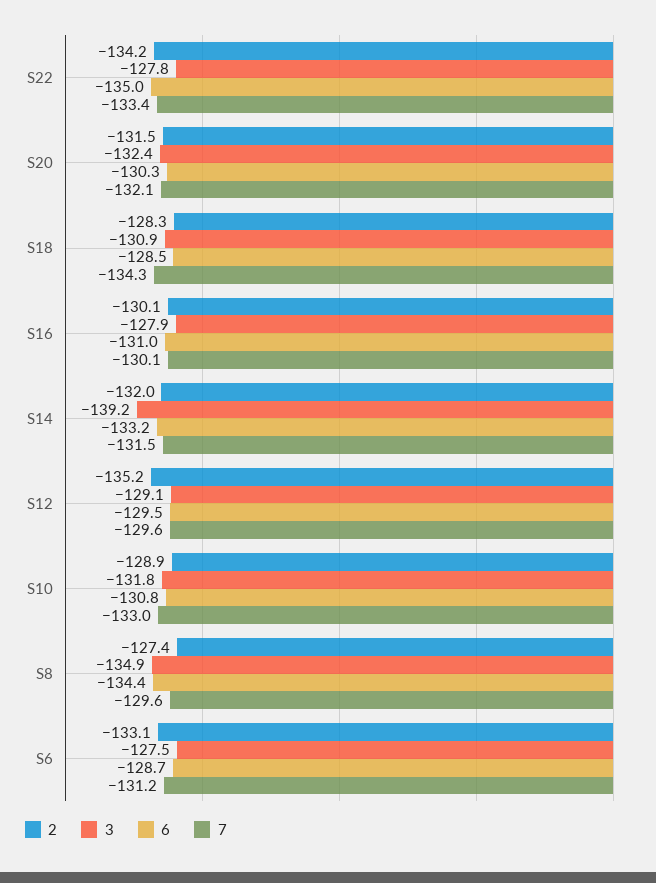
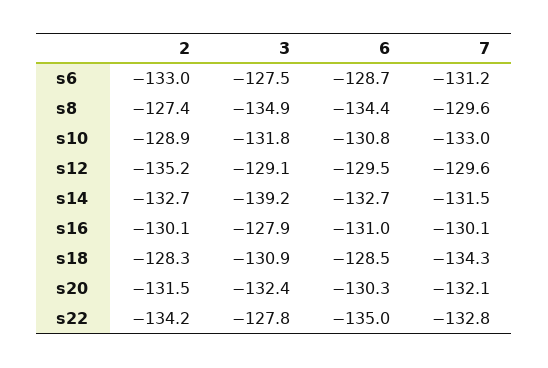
  {
    "2": {
      "S22": -134.2,
      "S20": -131.5,
      "S18": -128.3,
      "S16": -130.1,
-     "S14": -132,
+     "S14": -132.7,
      "S12": -135.2,
      "S10": -128.9,
      "S8": -127.4,
-     "S6": -133.1
+     "S6": -133
    },
    "3": {
      "S22": -127.8,
      "S20": -132.4,
      "S18": -130.9,
      "S16": -127.9,
      "S14": -139.2,
      "S12": -129.1,
      "S10": -131.8,
      "S8": -134.9,
      "S6": -127.5
    },
    "6": {
      "S22": -135,
      "S20": -130.3,
      "S18": -128.5,
      "S16": -131,
-     "S14": -133.2,
+     "S14": -132.7,
      "S12": -129.5,
      "S10": -130.8,
      "S8": -134.4,
      "S6": -128.7
    },
    "7": {
-     "S22": -133.4,
+     "S22": -132.8,
      "S20": -132.1,
      "S18": -134.3,
      "S16": -130.1,
      "S14": -131.5,
      "S12": -129.6,
      "S10": -133,
      "S8": -129.6,
      "S6": -131.2
    }
  }

